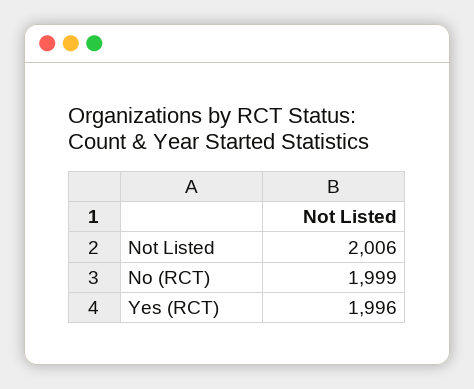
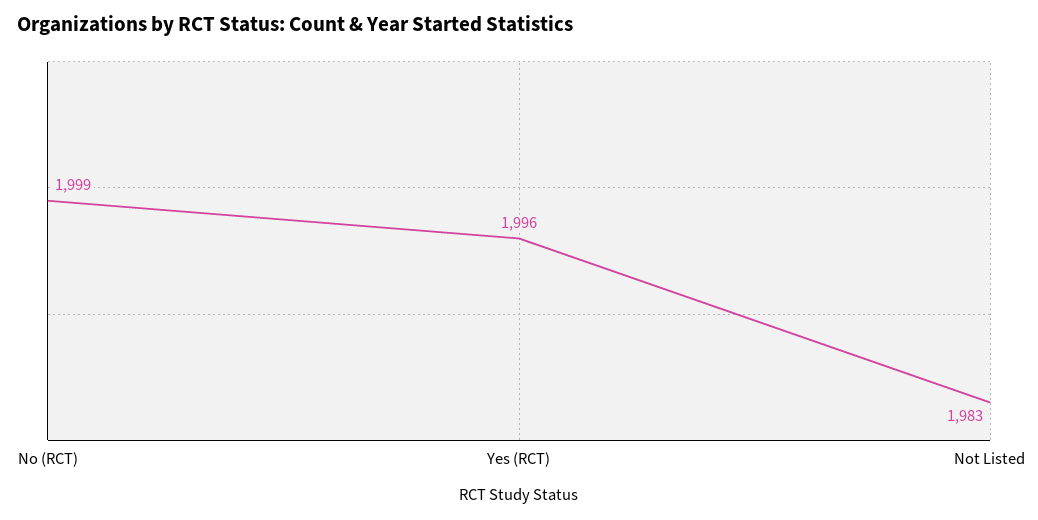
  {
-   "Not Listed": 2006,
+   "Not Listed": 1983,
    "No (RCT)": 1999,
    "Yes (RCT)": 1996
  }

